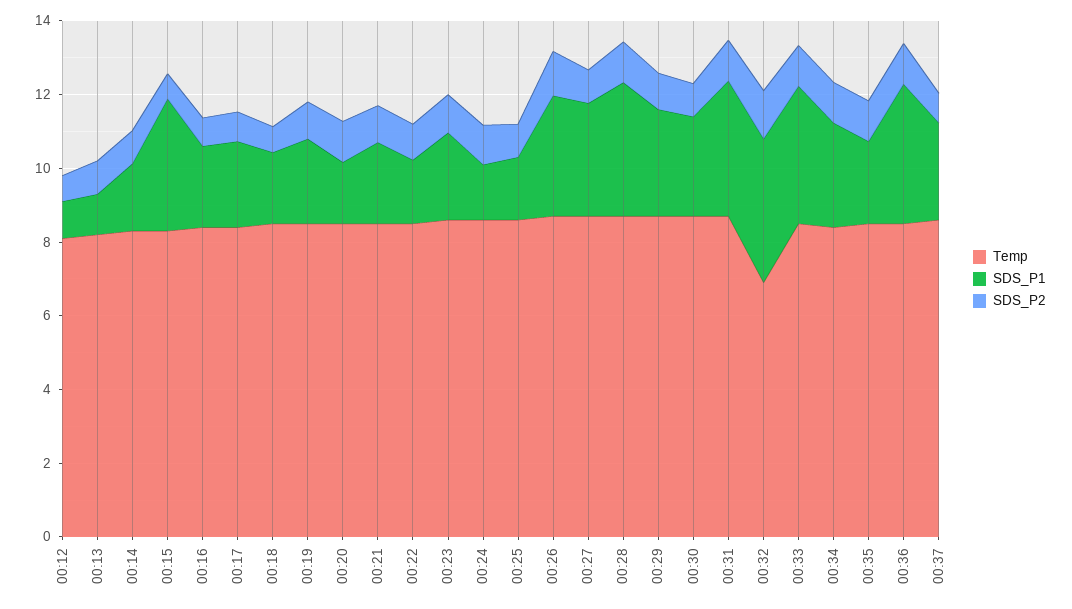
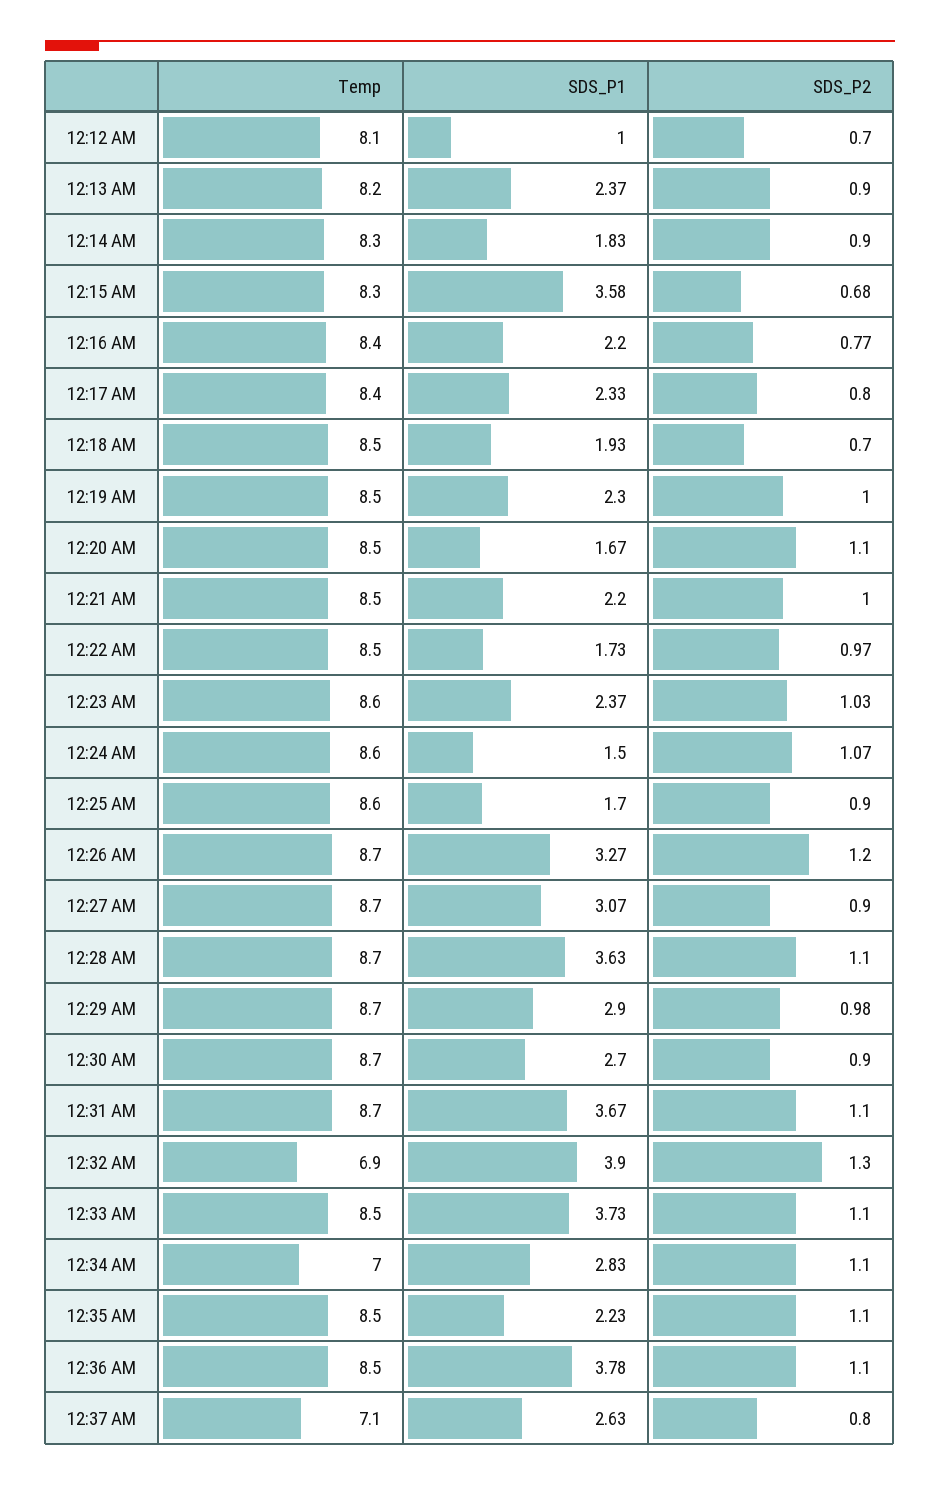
  {
    "Temp": {
      "00:12": 8.1,
      "00:13": 8.2,
      "00:14": 8.3,
      "00:15": 8.3,
      "00:16": 8.4,
      "00:17": 8.4,
      "00:18": 8.5,
      "00:19": 8.5,
      "00:20": 8.5,
      "00:21": 8.5,
      "00:22": 8.5,
      "00:23": 8.6,
      "00:24": 8.6,
      "00:25": 8.6,
      "00:26": 8.7,
      "00:27": 8.7,
      "00:28": 8.7,
      "00:29": 8.7,
      "00:30": 8.7,
      "00:31": 8.7,
      "00:32": 6.9,
      "00:33": 8.5,
-     "00:34": 8.5,
+     "00:34": 7,
      "00:35": 8.5,
      "00:36": 8.5,
-     "00:37": 8.5
+     "00:37": 7.1
    },
    "SDS_P1": {
      "00:12": 1,
-     "00:13": 1,
+     "00:13": 2.37,
      "00:14": 1.83,
      "00:15": 3.58,
      "00:16": 2.2,
      "00:17": 2.33,
      "00:18": 1.93,
      "00:19": 2.3,
      "00:20": 1.67,
      "00:21": 2.2,
      "00:22": 1.73,
      "00:23": 2.37,
      "00:24": 1.5,
      "00:25": 1.7,
      "00:26": 3.27,
      "00:27": 3.07,
      "00:28": 3.63,
      "00:29": 2.9,
      "00:30": 2.7,
      "00:31": 3.67,
      "00:32": 3.9,
      "00:33": 3.73,
      "00:34": 2.83,
      "00:35": 2.23,
      "00:36": 3.78,
      "00:37": 2.63
    },
    "SDS_P2": {
      "00:12": 0.7,
      "00:13": 0.9,
      "00:14": 0.9,
      "00:15": 0.68,
      "00:16": 0.77,
      "00:17": 0.8,
      "00:18": 0.7,
      "00:19": 1,
      "00:20": 1.1,
      "00:21": 1,
      "00:22": 0.97,
      "00:23": 1.03,
      "00:24": 1.07,
      "00:25": 0.9,
      "00:26": 1.2,
      "00:27": 0.9,
      "00:28": 1.1,
      "00:29": 0.98,
      "00:30": 0.9,
      "00:31": 1.1,
      "00:32": 1.3,
      "00:33": 1.1,
      "00:34": 1.1,
      "00:35": 1.1,
      "00:36": 1.1,
      "00:37": 0.8
    }
  }

